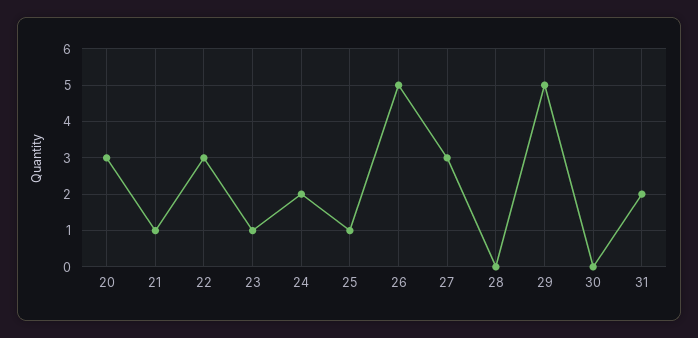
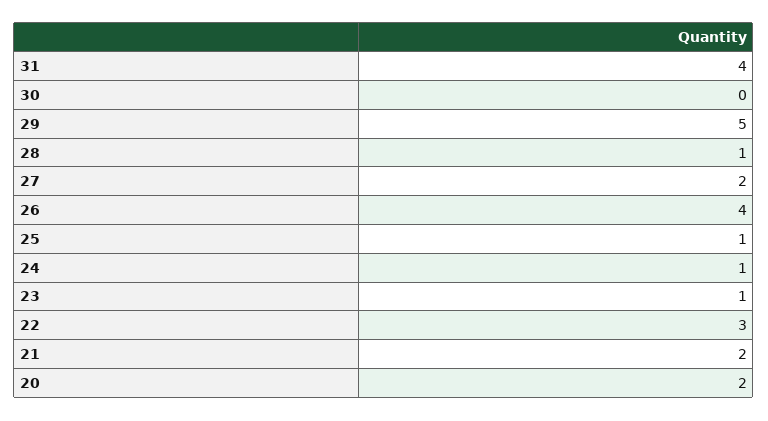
  {
-   "20": 3,
+   "20": 2,
-   "21": 1,
+   "21": 2,
    "22": 3,
    "23": 1,
-   "24": 2,
+   "24": 1,
    "25": 1,
-   "26": 5,
+   "26": 4,
-   "27": 3,
+   "27": 2,
-   "28": 0,
+   "28": 1,
    "29": 5,
    "30": 0,
-   "31": 2
+   "31": 4
  }

